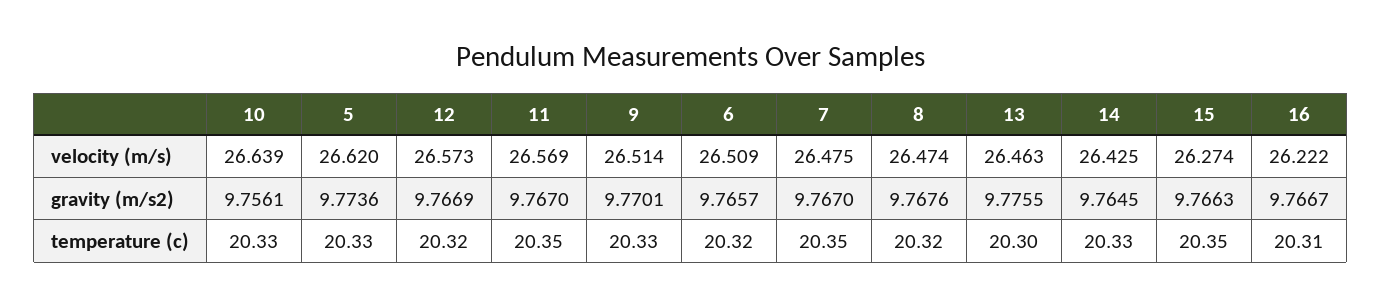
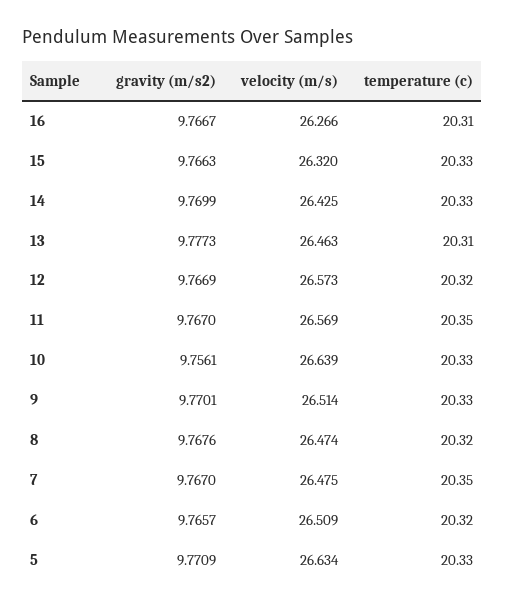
  {
    "10": {
      "velocity (m/s)": 26.639,
      "gravity (m/s2)": 9.7561,
      "temperature (c)": 20.33
    },
    "5": {
-     "velocity (m/s)": 26.62,
+     "velocity (m/s)": 26.634,
-     "gravity (m/s2)": 9.7736,
+     "gravity (m/s2)": 9.7709,
      "temperature (c)": 20.33
    },
    "12": {
      "velocity (m/s)": 26.573,
      "gravity (m/s2)": 9.7669,
      "temperature (c)": 20.32
    },
    "11": {
      "velocity (m/s)": 26.569,
      "gravity (m/s2)": 9.767,
      "temperature (c)": 20.35
    },
    "9": {
      "velocity (m/s)": 26.514,
      "gravity (m/s2)": 9.7701,
      "temperature (c)": 20.33
    },
    "6": {
      "velocity (m/s)": 26.509,
      "gravity (m/s2)": 9.7657,
      "temperature (c)": 20.32
    },
    "7": {
      "velocity (m/s)": 26.475,
      "gravity (m/s2)": 9.767,
      "temperature (c)": 20.35
    },
    "8": {
      "velocity (m/s)": 26.474,
      "gravity (m/s2)": 9.7676,
      "temperature (c)": 20.32
    },
    "13": {
      "velocity (m/s)": 26.463,
-     "gravity (m/s2)": 9.7755,
+     "gravity (m/s2)": 9.7773,
-     "temperature (c)": 20.3
+     "temperature (c)": 20.31
    },
    "14": {
      "velocity (m/s)": 26.425,
-     "gravity (m/s2)": 9.7645,
+     "gravity (m/s2)": 9.7699,
      "temperature (c)": 20.33
    },
    "15": {
-     "velocity (m/s)": 26.274,
+     "velocity (m/s)": 26.32,
      "gravity (m/s2)": 9.7663,
-     "temperature (c)": 20.35
+     "temperature (c)": 20.33
    },
    "16": {
-     "velocity (m/s)": 26.222,
+     "velocity (m/s)": 26.266,
      "gravity (m/s2)": 9.7667,
      "temperature (c)": 20.31
    }
  }

